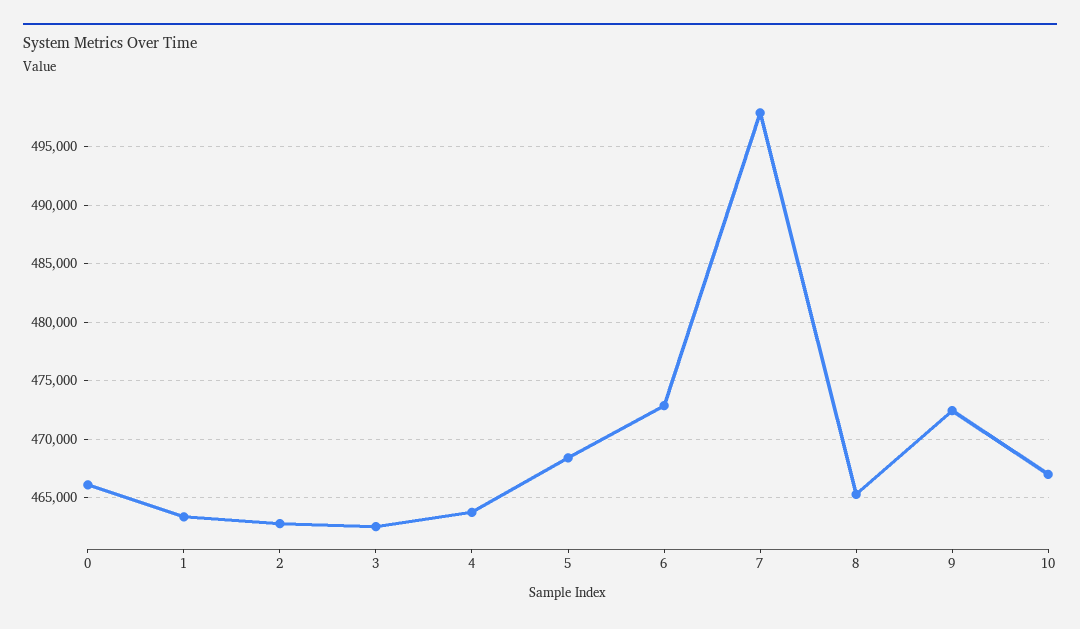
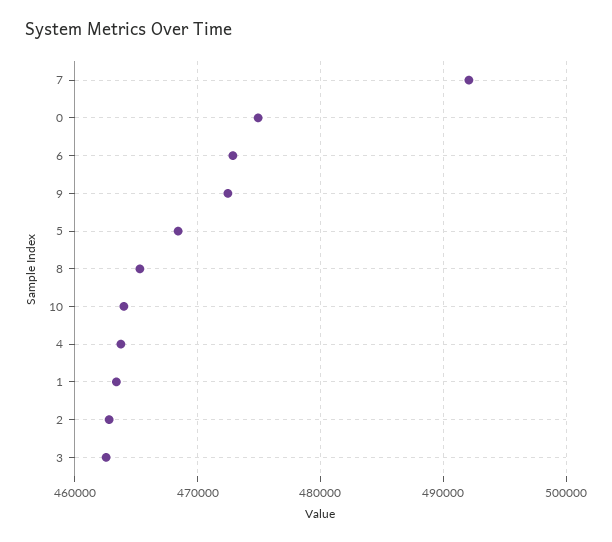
  {
-   "0": 466000,
+   "0": 475000,
    "1": 463000,
    "2": 463000,
    "3": 463000,
    "4": 464000,
    "5": 468000,
    "6": 473000,
-   "7": 498000,
+   "7": 492000,
    "8": 465000,
    "9": 472000,
-   "10": 467000
+   "10": 464000
  }

